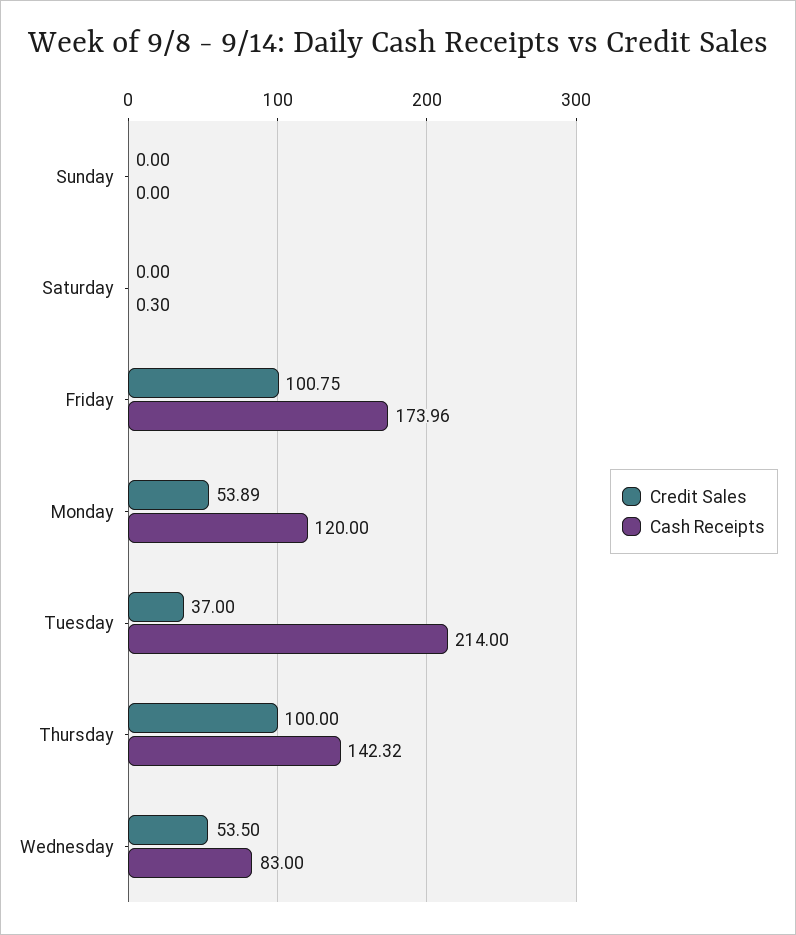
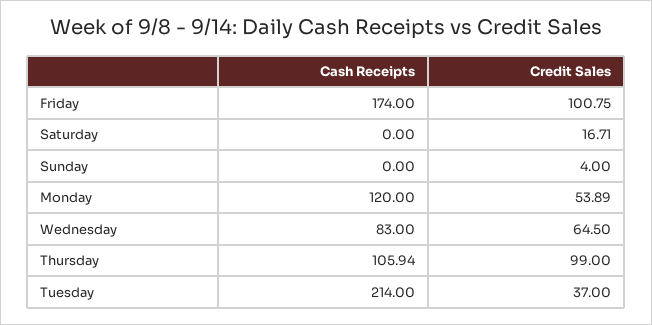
  {
    "Credit Sales": {
-     "Sunday": 0,
+     "Sunday": 4,
-     "Saturday": 0,
+     "Saturday": 16.71,
      "Friday": 100.75,
      "Monday": 53.89,
      "Tuesday": 37,
-     "Thursday": 100,
+     "Thursday": 99,
-     "Wednesday": 53.5
+     "Wednesday": 64.5
    },
    "Cash Receipts": {
      "Sunday": 0,
-     "Saturday": 0.3,
+     "Saturday": 0,
-     "Friday": 173.96,
+     "Friday": 174,
      "Monday": 120,
      "Tuesday": 214,
-     "Thursday": 142.32,
+     "Thursday": 105.94,
      "Wednesday": 83
    }
  }

